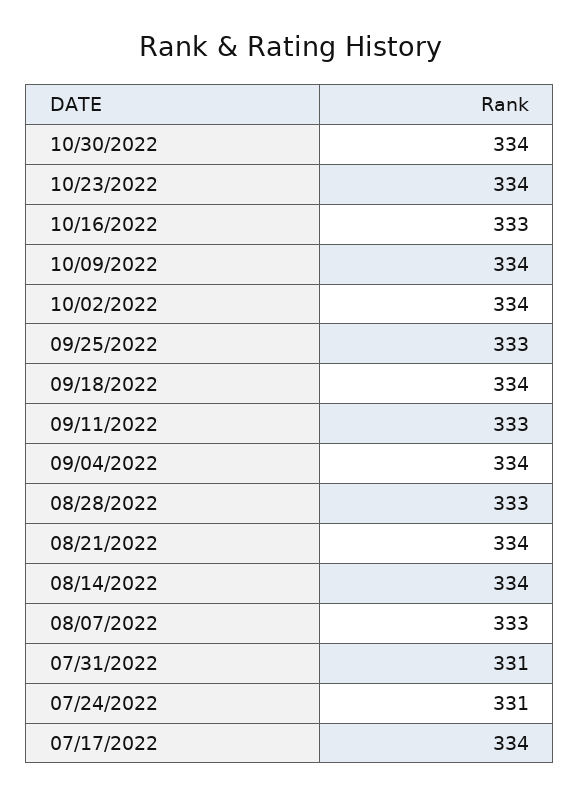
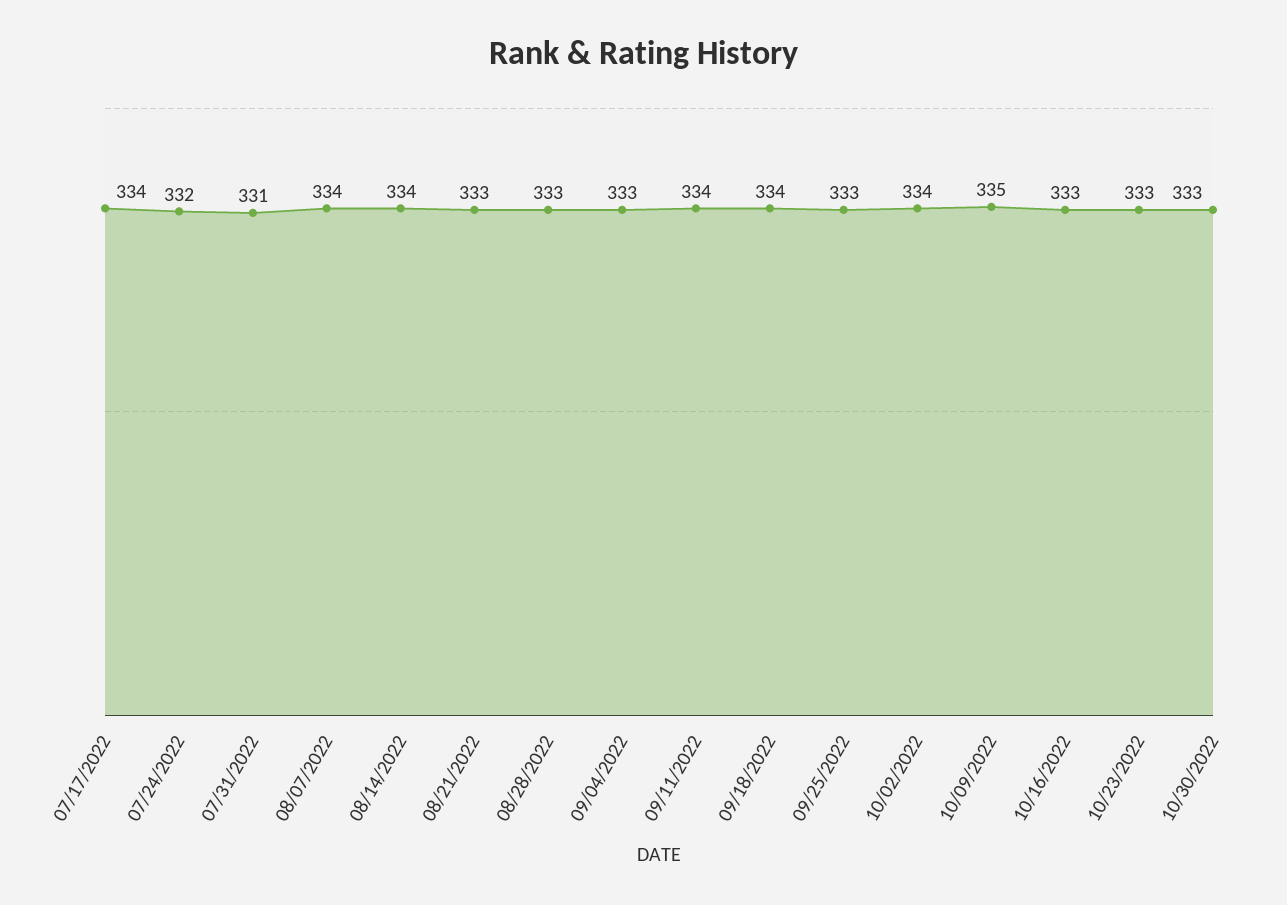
  {
-   "10/30/2022": 334,
+   "10/30/2022": 333,
-   "10/23/2022": 334,
+   "10/23/2022": 333,
    "10/16/2022": 333,
-   "10/09/2022": 334,
+   "10/09/2022": 335,
    "10/02/2022": 334,
    "09/25/2022": 333,
    "09/18/2022": 334,
-   "09/11/2022": 333,
+   "09/11/2022": 334,
-   "09/04/2022": 334,
+   "09/04/2022": 333,
    "08/28/2022": 333,
-   "08/21/2022": 334,
+   "08/21/2022": 333,
    "08/14/2022": 334,
-   "08/07/2022": 333,
+   "08/07/2022": 334,
    "07/31/2022": 331,
-   "07/24/2022": 331,
+   "07/24/2022": 332,
    "07/17/2022": 334
  }

